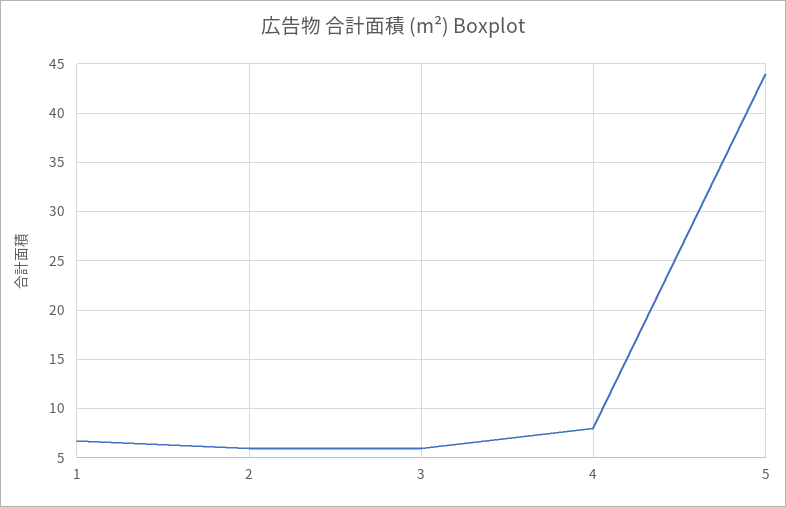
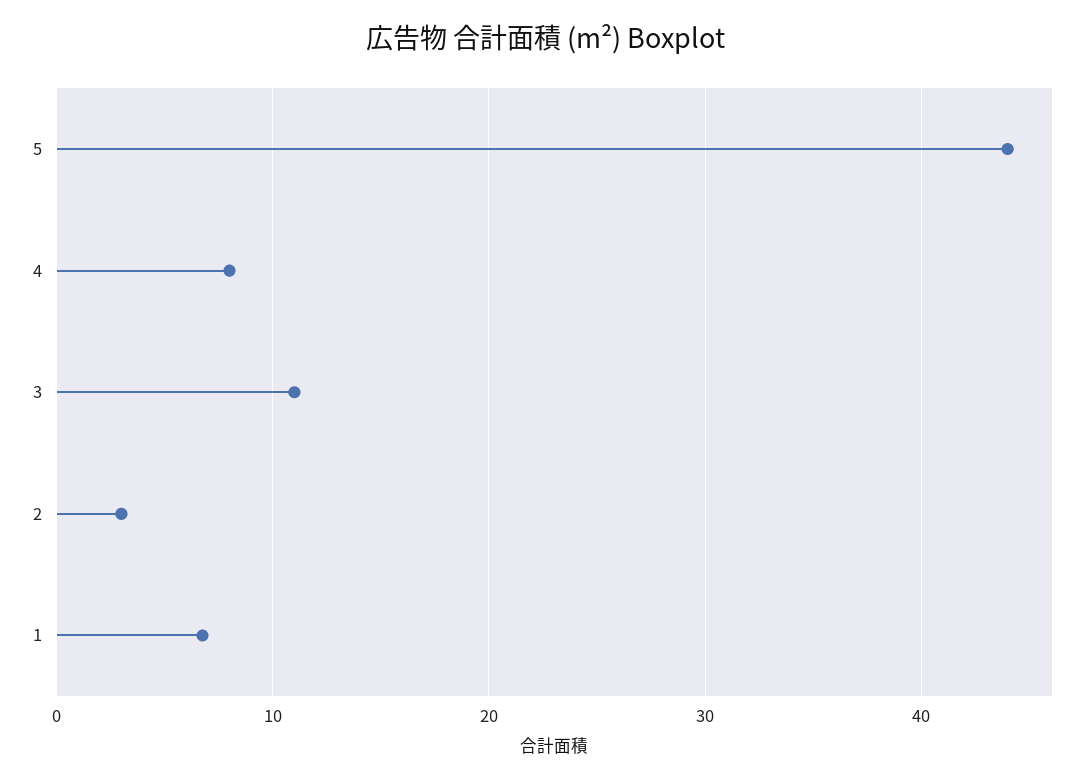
  {
    "1": 7,
-   "2": 6,
+   "2": 3,
-   "3": 6,
+   "3": 11,
    "4": 8,
    "5": 44
  }

